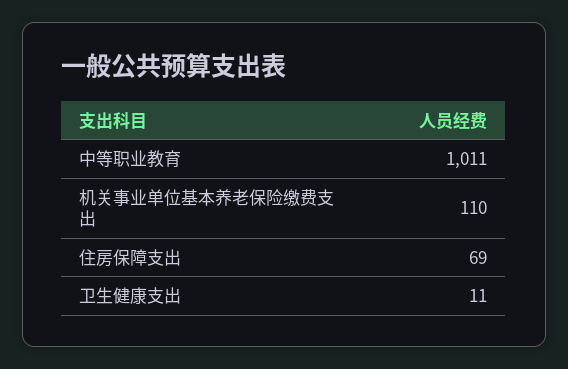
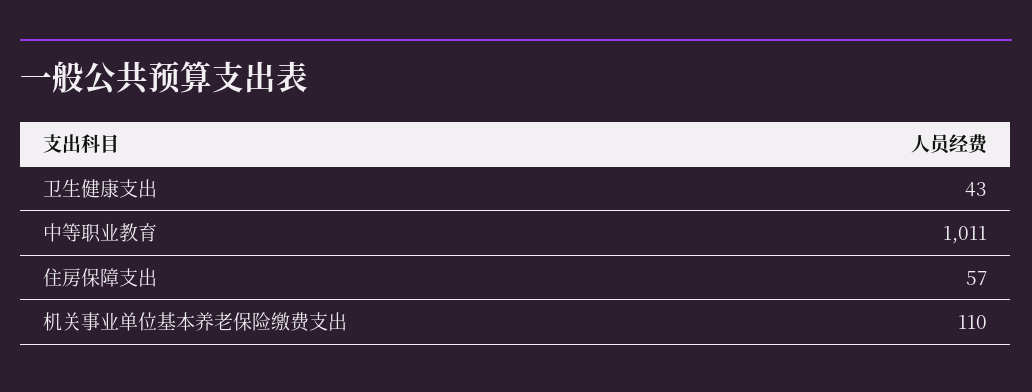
  {
    "中等职业教育": 1011,
    "机关事业单位基本养老保险缴费支出": 110,
-   "住房保障支出": 69,
+   "住房保障支出": 57,
-   "卫生健康支出": 11
+   "卫生健康支出": 43
  }

